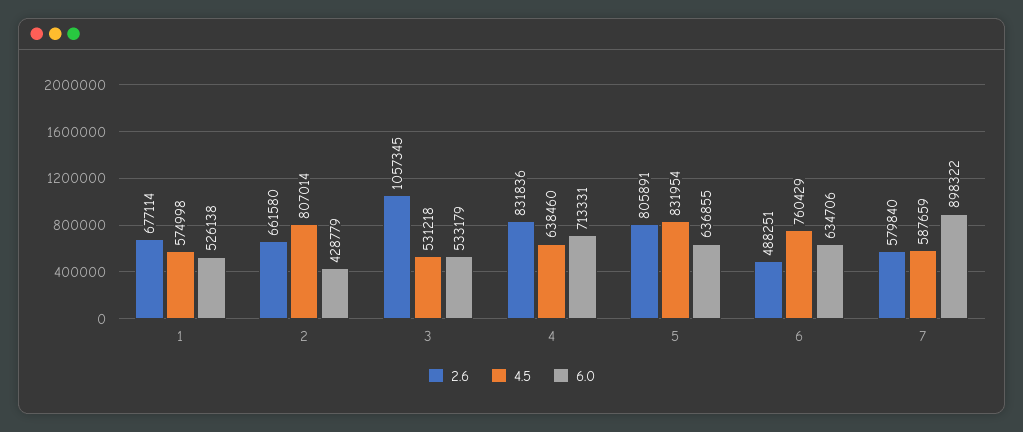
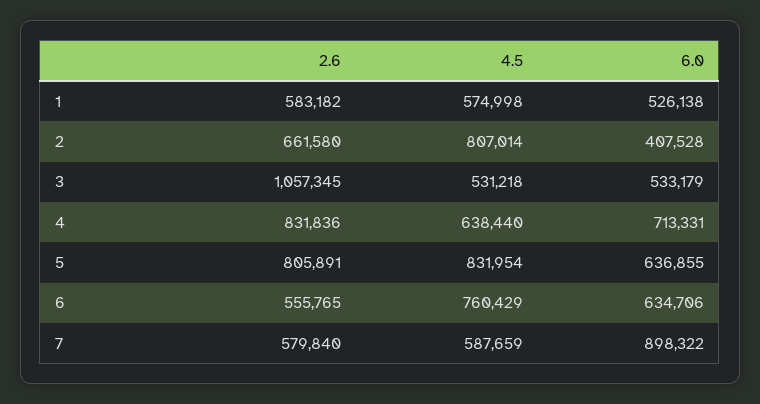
  {
    "2.6": {
-     "1": 677114,
+     "1": 583182,
      "2": 661580,
      "3": 1057345,
      "4": 831836,
      "5": 805891,
-     "6": 488251,
+     "6": 555765,
      "7": 579840
    },
    "4.5": {
      "1": 574998,
      "2": 807014,
      "3": 531218,
-     "4": 638460,
+     "4": 638440,
      "5": 831954,
      "6": 760429,
      "7": 587659
    },
    "6.0": {
      "1": 526138,
-     "2": 428779,
+     "2": 407528,
      "3": 533179,
      "4": 713331,
      "5": 636855,
      "6": 634706,
      "7": 898322
    }
  }

